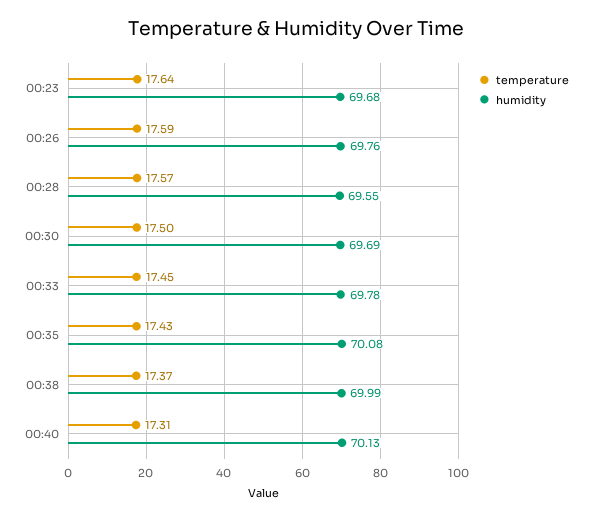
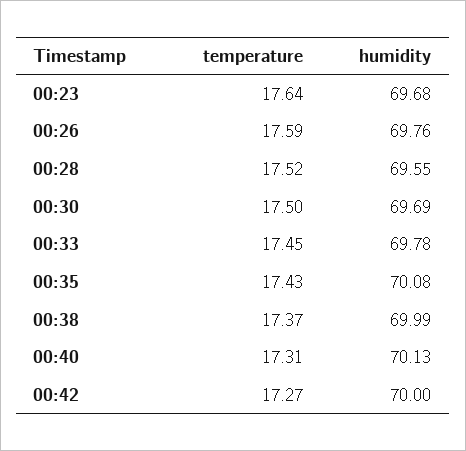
  {
    "temperature": {
      "00:23": 17.64,
      "00:26": 17.59,
-     "00:28": 17.57,
+     "00:28": 17.52,
      "00:30": 17.5,
      "00:33": 17.45,
      "00:35": 17.43,
      "00:38": 17.37,
-     "00:40": 17.31
+     "00:40": 17.31,
+     "00:42": 17.27
    },
    "humidity": {
      "00:23": 69.68,
      "00:26": 69.76,
      "00:28": 69.55,
      "00:30": 69.69,
      "00:33": 69.78,
      "00:35": 70.08,
      "00:38": 69.99,
-     "00:40": 70.13
+     "00:40": 70.13,
+     "00:42": 70
    }
  }

